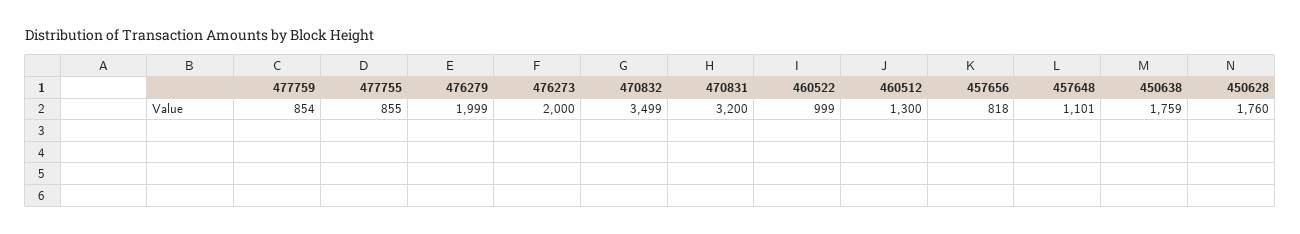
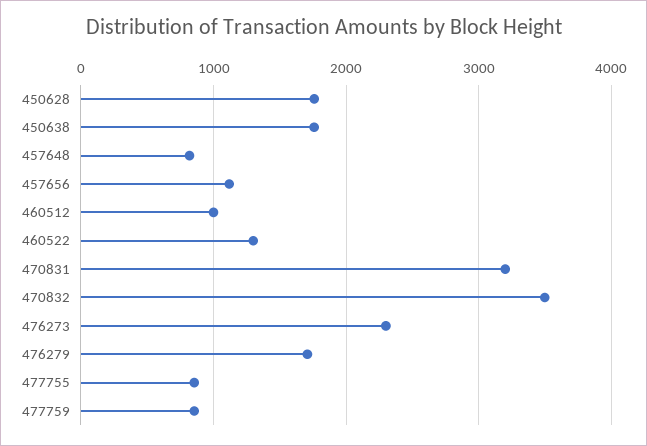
  {
    "477759": 854,
    "477755": 855,
-   "476279": 1999,
+   "476279": 1700,
-   "476273": 2000,
+   "476273": 2300,
    "470832": 3499,
    "470831": 3200,
-   "460522": 999,
+   "460522": 1300,
-   "460512": 1300,
+   "460512": 1000,
-   "457656": 818,
+   "457656": 1100,
-   "457648": 1101,
+   "457648": 800,
    "450638": 1759,
    "450628": 1760
  }

